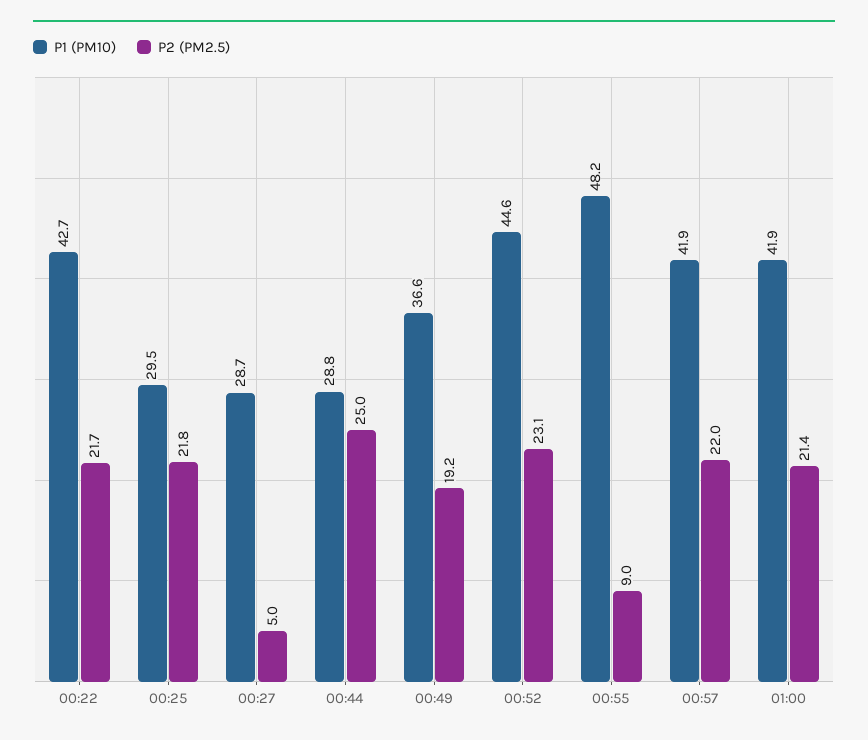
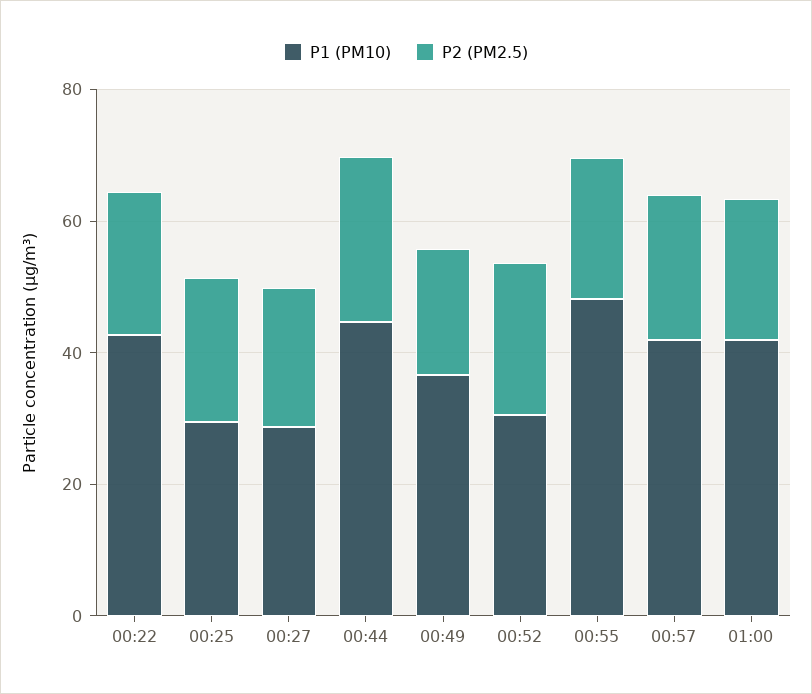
  {
    "P1 (PM10)": {
      "00:22": 42.7,
      "00:25": 29.5,
      "00:27": 28.7,
-     "00:44": 28.8,
+     "00:44": 45,
      "00:49": 36.6,
-     "00:52": 44.6,
+     "00:52": 30,
      "00:55": 48.2,
      "00:57": 41.9,
      "01:00": 41.9
    },
    "P2 (PM2.5)": {
      "00:22": 21.7,
      "00:25": 21.8,
-     "00:27": 5,
+     "00:27": 20,
      "00:44": 25,
      "00:49": 19.2,
      "00:52": 23.1,
-     "00:55": 9,
+     "00:55": 20,
      "00:57": 22,
      "01:00": 21.4
    }
  }

